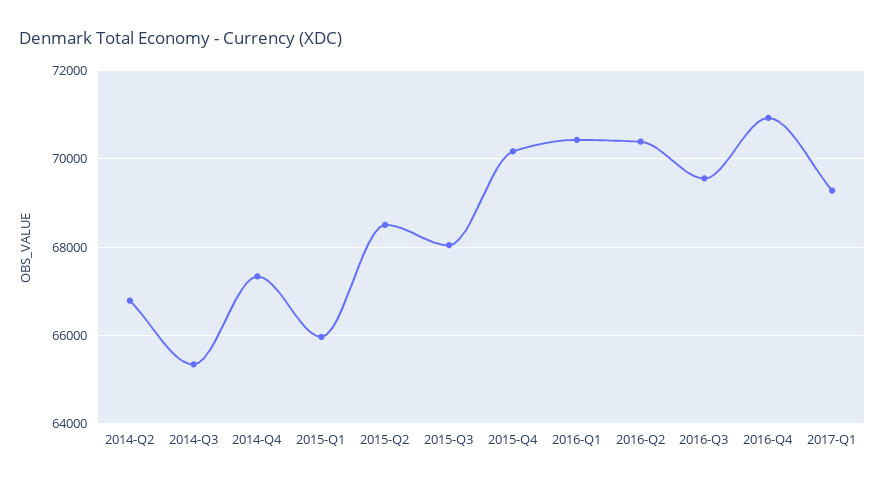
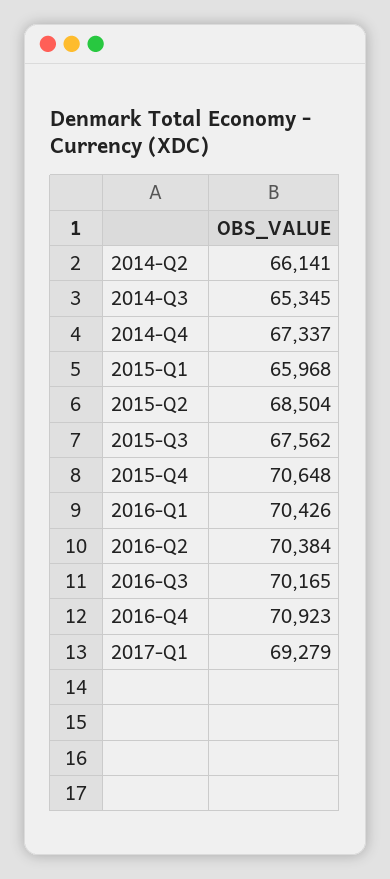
  {
-   "2014-Q2": 66800,
+   "2014-Q2": 66141,
    "2014-Q3": 65345,
    "2014-Q4": 67337,
    "2015-Q1": 65968,
    "2015-Q2": 68504,
-   "2015-Q3": 68000,
+   "2015-Q3": 67562,
-   "2015-Q4": 70200,
+   "2015-Q4": 70648,
    "2016-Q1": 70426,
    "2016-Q2": 70384,
-   "2016-Q3": 69600,
+   "2016-Q3": 70165,
    "2016-Q4": 70923,
    "2017-Q1": 69279
  }

